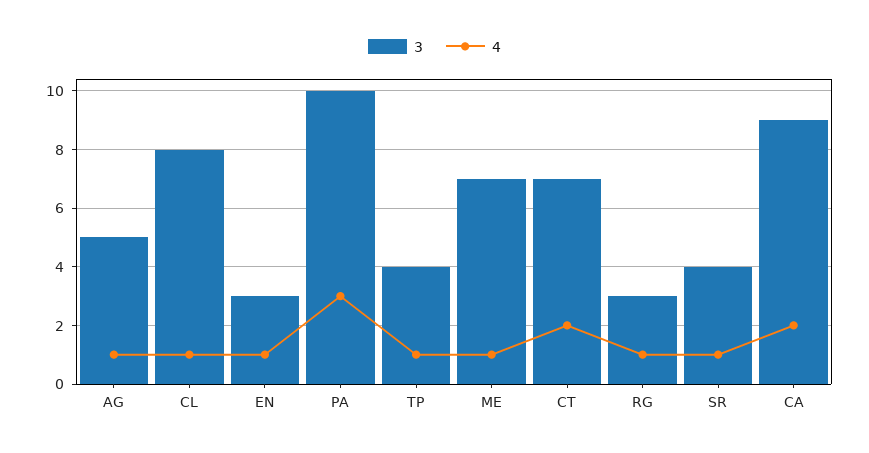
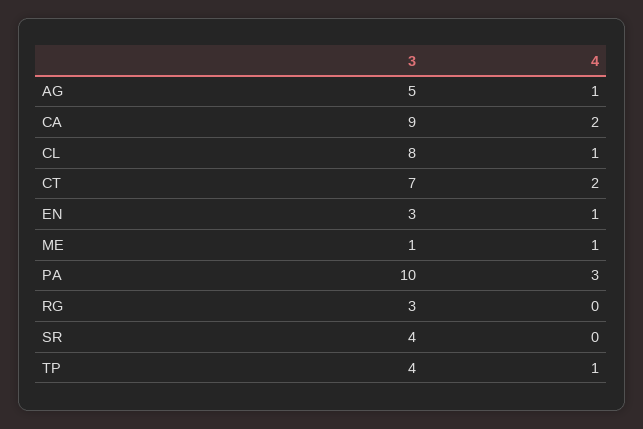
  {
    "3": {
      "AG": 5,
      "CL": 8,
      "EN": 3,
      "PA": 10,
      "TP": 4,
-     "ME": 7,
+     "ME": 1,
      "CT": 7,
      "RG": 3,
      "SR": 4,
      "CA": 9
    },
    "4": {
      "AG": 1,
      "CL": 1,
      "EN": 1,
      "PA": 3,
      "TP": 1,
      "ME": 1,
      "CT": 2,
-     "RG": 1,
+     "RG": 0,
-     "SR": 1,
+     "SR": 0,
      "CA": 2
    }
  }

